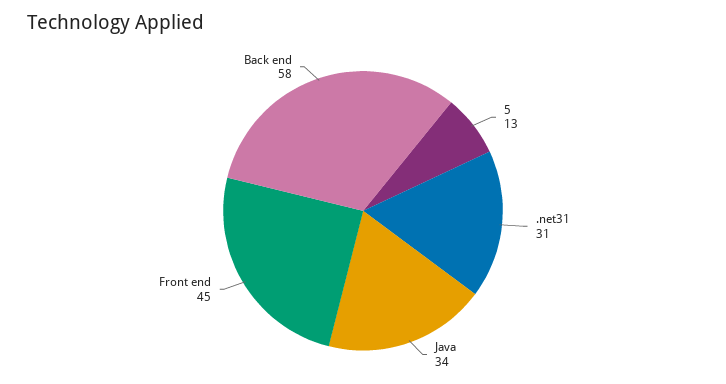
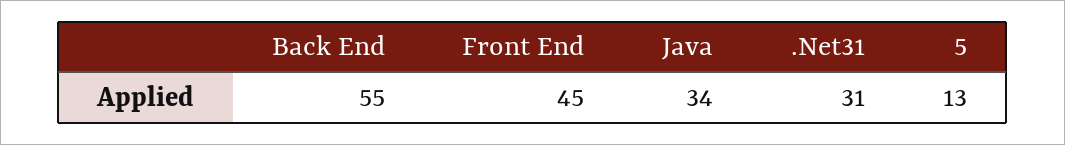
  {
    "5": 13,
    ".net31": 31,
    "Java": 34,
    "Front end": 45,
-   "Back end": 58
+   "Back end": 55
  }

